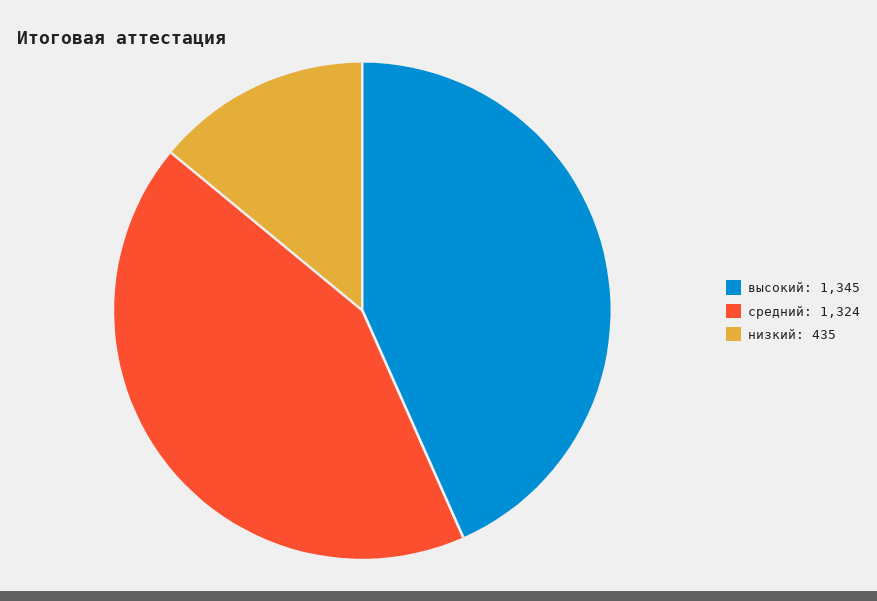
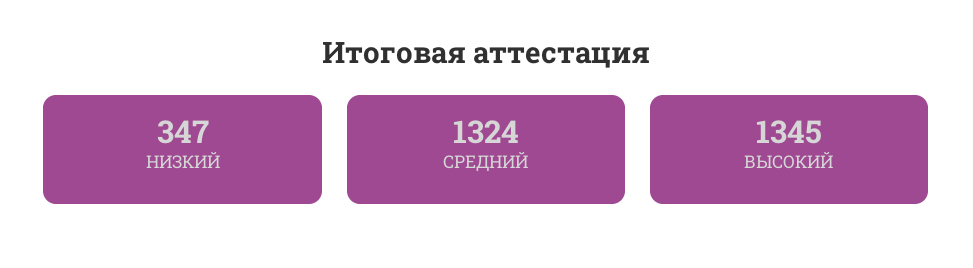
  {
    "высокий": 1345,
    "средний": 1324,
-   "низкий": 435
+   "низкий": 347
  }

